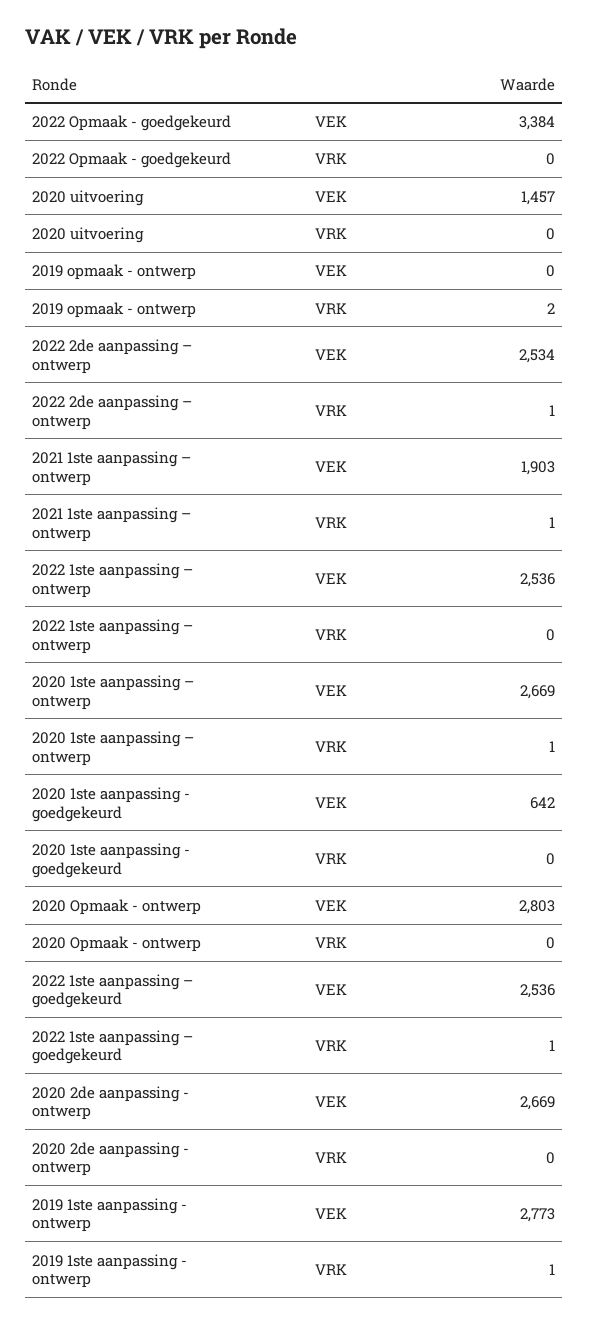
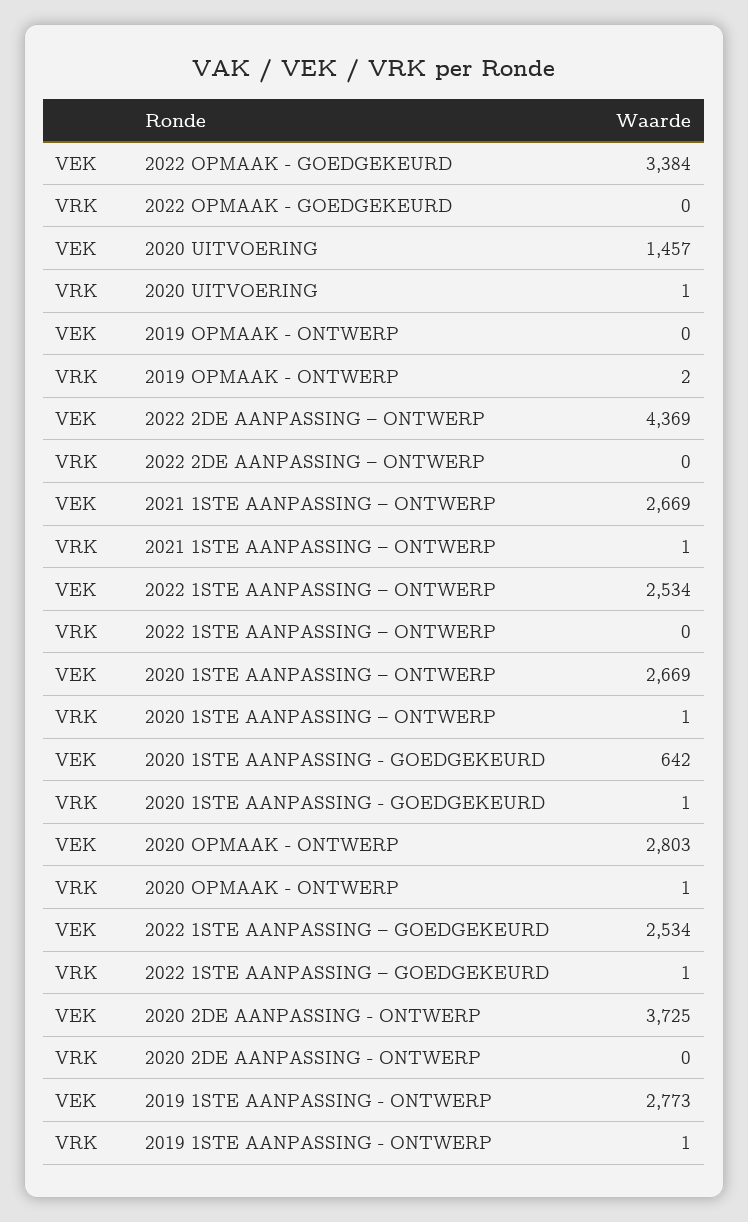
  {
    "2022 Opmaak - goedgekeurd": {
      "VEK": 3384,
      "VRK": 0
    },
    "2020 uitvoering": {
      "VEK": 1457,
-     "VRK": 0
+     "VRK": 1
    },
    "2019 opmaak - ontwerp": {
      "VEK": 0,
      "VRK": 2
    },
    "2022 2de aanpassing – ontwerp": {
-     "VEK": 2534,
+     "VEK": 4369,
-     "VRK": 1
+     "VRK": 0
    },
    "2021 1ste aanpassing – ontwerp": {
-     "VEK": 1903,
+     "VEK": 2669,
      "VRK": 1
    },
    "2022 1ste aanpassing – ontwerp": {
-     "VEK": 2536,
+     "VEK": 2534,
      "VRK": 0
    },
    "2020 1ste aanpassing – ontwerp": {
      "VEK": 2669,
      "VRK": 1
    },
    "2020 1ste aanpassing - goedgekeurd": {
      "VEK": 642,
-     "VRK": 0
+     "VRK": 1
    },
    "2020 Opmaak - ontwerp": {
      "VEK": 2803,
-     "VRK": 0
+     "VRK": 1
    },
    "2022 1ste aanpassing – goedgekeurd": {
-     "VEK": 2536,
+     "VEK": 2534,
      "VRK": 1
    },
    "2020 2de aanpassing - ontwerp": {
-     "VEK": 2669,
+     "VEK": 3725,
      "VRK": 0
    },
    "2019 1ste aanpassing - ontwerp": {
      "VEK": 2773,
      "VRK": 1
    }
  }

